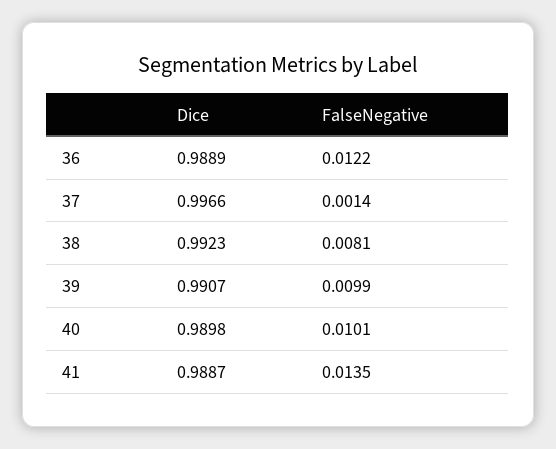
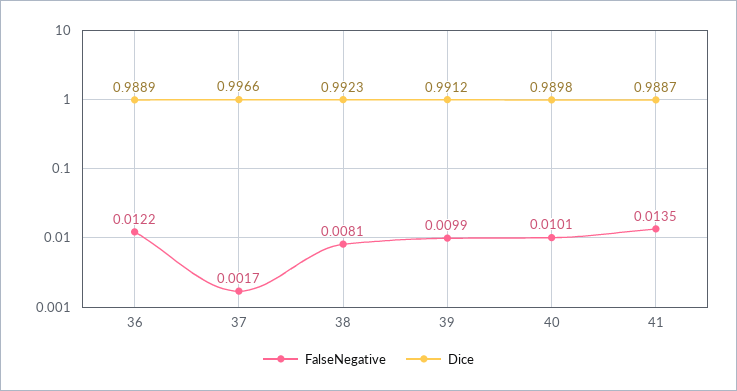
  {
    "Dice": {
      "36": 0.9889,
      "37": 0.9966,
      "38": 0.9923,
-     "39": 0.9907,
+     "39": 0.9912,
      "40": 0.9898,
      "41": 0.9887
    },
    "FalseNegative": {
      "36": 0.0122,
-     "37": 0.0014,
+     "37": 0.0017,
      "38": 0.0081,
      "39": 0.0099,
      "40": 0.0101,
      "41": 0.0135
    }
  }

